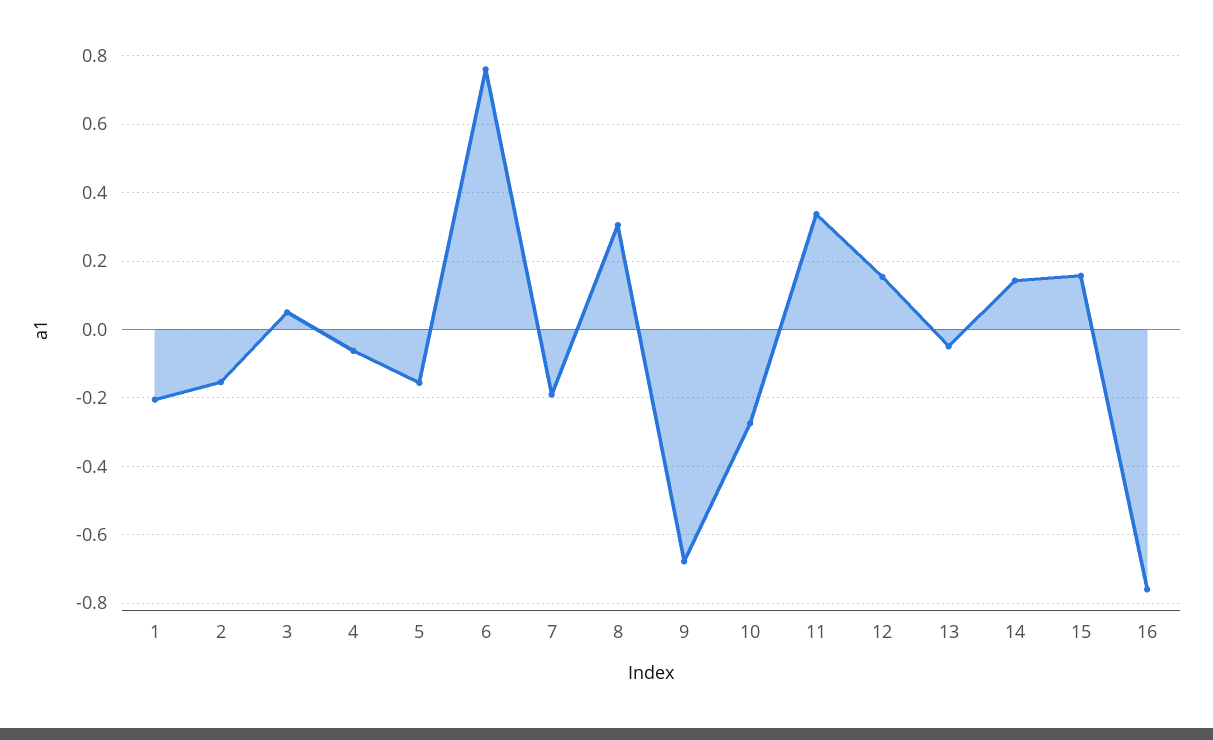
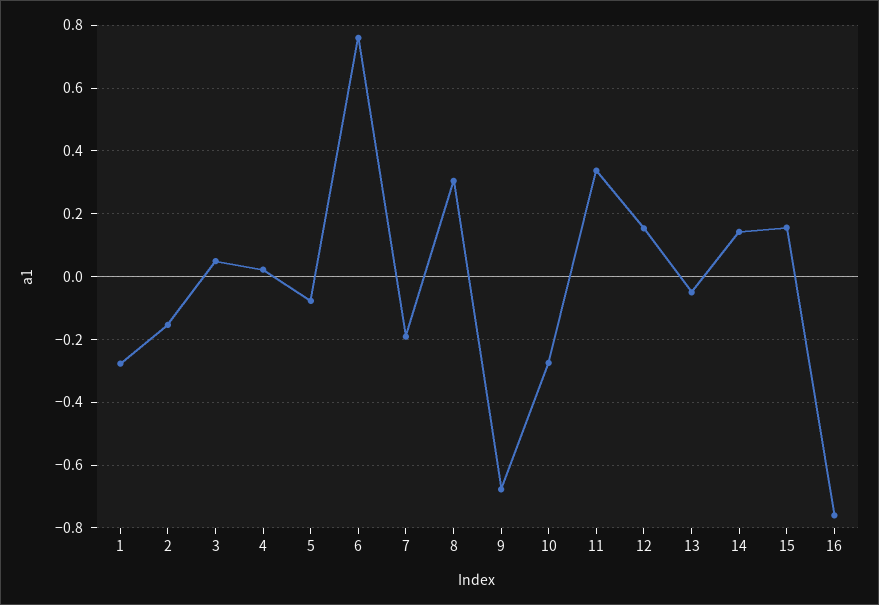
  {
-   "1": -0.2,
+   "1": -0.28,
    "2": -0.16,
    "3": 0.04,
-   "4": -0.06,
+   "4": 0.02,
-   "5": -0.16,
+   "5": -0.08,
    "6": 0.76,
    "7": -0.2,
    "8": 0.3,
    "9": -0.68,
    "10": -0.28,
    "11": 0.34,
    "12": 0.16,
    "13": -0.04,
    "14": 0.14,
    "15": 0.16,
    "16": -0.76
  }

